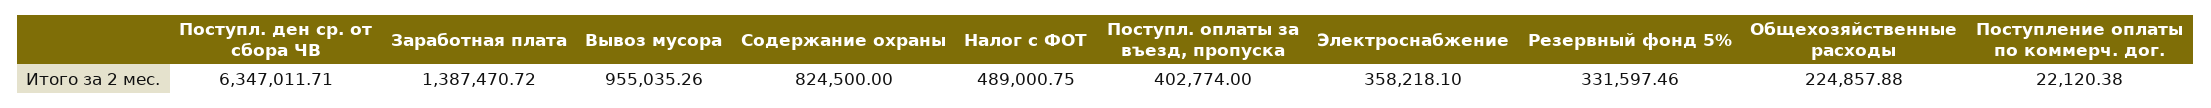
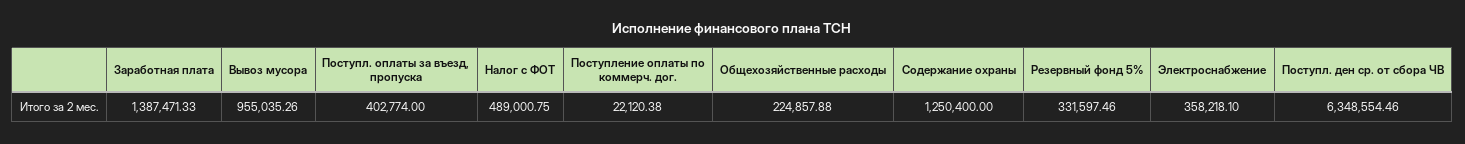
  {
-   "Поступл. ден ср. от сбора ЧВ": 6347011.71,
+   "Поступл. ден ср. от сбора ЧВ": 6348554.46,
-   "Заработная плата": 1387470.72,
+   "Заработная плата": 1387471.33,
    "Вывоз мусора": 955035.26,
-   "Содержание охраны": 824500,
+   "Содержание охраны": 1250400,
    "Налог с ФОТ": 489000.75,
    "Поступл. оплаты за въезд, пропуска": 402774,
    "Электроснабжение": 358218.1,
    "Резервный фонд 5%": 331597.46,
    "Общехозяйственные расходы": 224857.88,
    "Поступление оплаты по коммерч. дог.": 22120.38
  }

